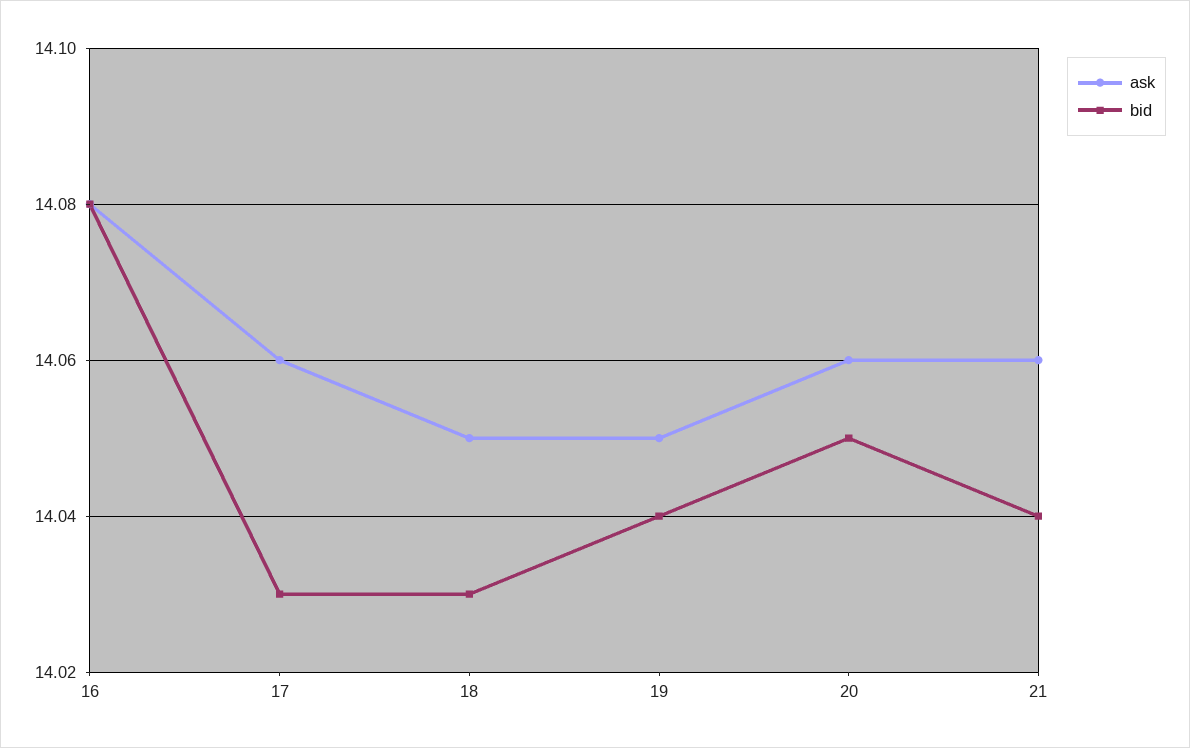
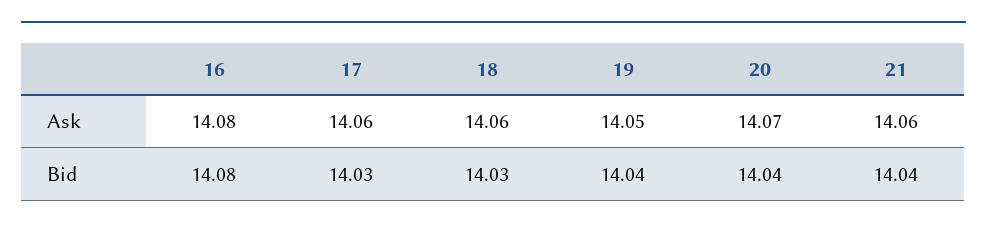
  {
    "ask": {
      "16": 14.08,
      "17": 14.06,
-     "18": 14.05,
+     "18": 14.06,
      "19": 14.05,
-     "20": 14.06,
+     "20": 14.07,
      "21": 14.06
    },
    "bid": {
      "16": 14.08,
      "17": 14.03,
      "18": 14.03,
      "19": 14.04,
-     "20": 14.05,
+     "20": 14.04,
      "21": 14.04
    }
  }

